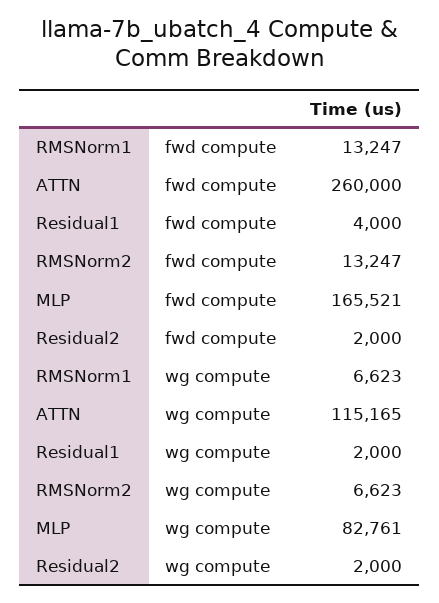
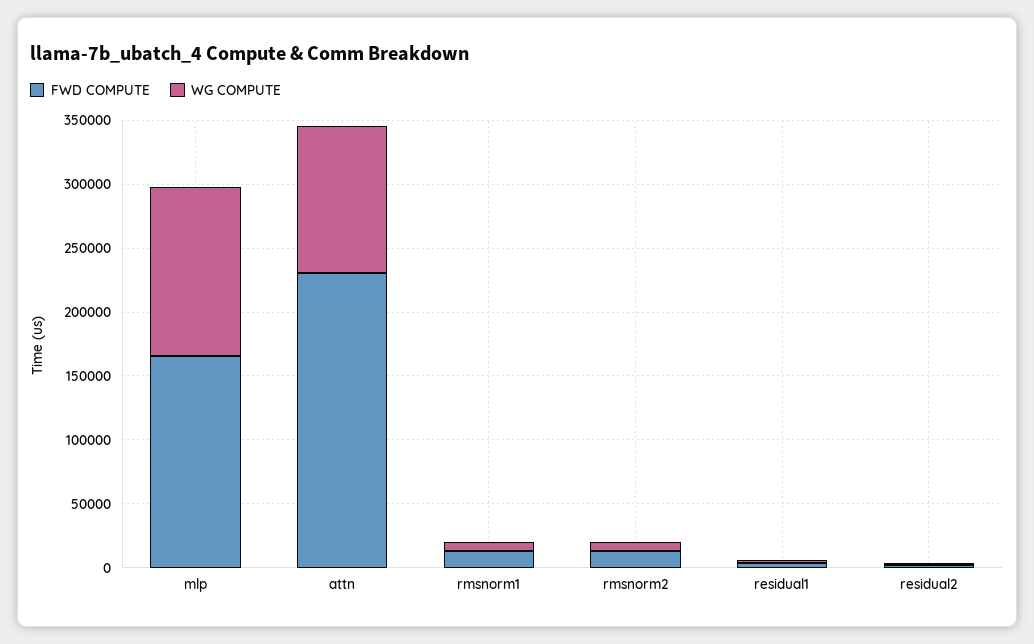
  {
    "fwd compute": {
      "RMSNorm1": 13247,
-     "ATTN": 260000,
+     "ATTN": 230000,
      "Residual1": 4000,
      "RMSNorm2": 13247,
      "MLP": 165521,
      "Residual2": 2000
    },
    "wg compute": {
      "RMSNorm1": 6623,
      "ATTN": 115165,
      "Residual1": 2000,
      "RMSNorm2": 6623,
-     "MLP": 82761,
+     "MLP": 130000,
      "Residual2": 2000
    }
  }

